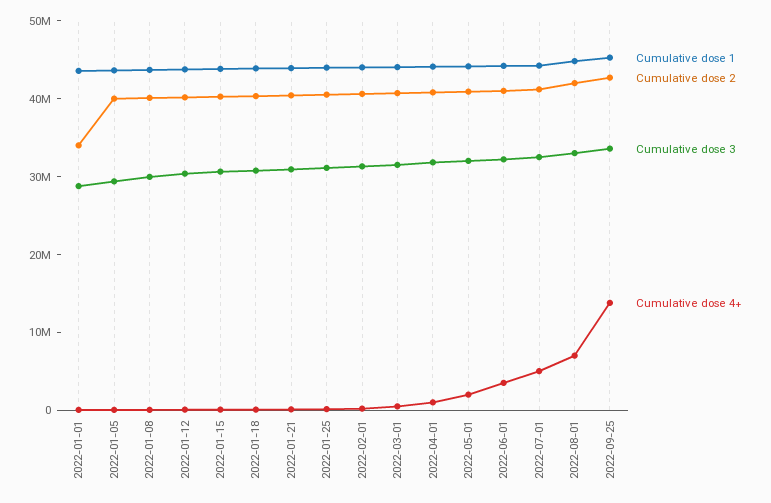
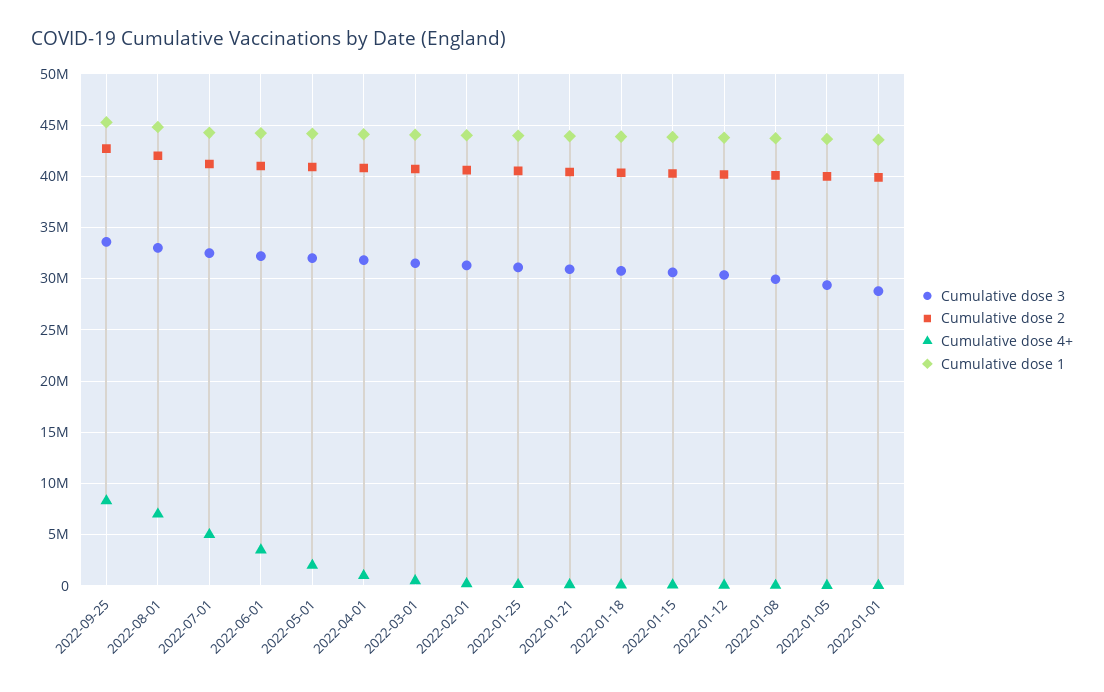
  {
    "Cumulative dose 1": {
      "2022-01-01": 44000000,
      "2022-01-05": 44000000,
      "2022-01-08": 44000000,
      "2022-01-12": 44000000,
      "2022-01-15": 44000000,
      "2022-01-18": 44000000,
      "2022-01-21": 44000000,
      "2022-01-25": 44000000,
      "2022-02-01": 44000000,
      "2022-03-01": 44000000,
      "2022-04-01": 44000000,
      "2022-05-01": 44000000,
      "2022-06-01": 44000000,
      "2022-07-01": 44000000,
      "2022-08-01": 45000000,
      "2022-09-25": 45000000
    },
    "Cumulative dose 2": {
-     "2022-01-01": 34000000,
+     "2022-01-01": 40000000,
      "2022-01-05": 40000000,
      "2022-01-08": 40000000,
      "2022-01-12": 40000000,
      "2022-01-15": 40000000,
      "2022-01-18": 40000000,
      "2022-01-21": 40000000,
      "2022-01-25": 41000000,
      "2022-02-01": 41000000,
      "2022-03-01": 41000000,
      "2022-04-01": 41000000,
      "2022-05-01": 41000000,
      "2022-06-01": 41000000,
      "2022-07-01": 41000000,
      "2022-08-01": 42000000,
      "2022-09-25": 43000000
    },
    "Cumulative dose 3": {
      "2022-01-01": 29000000,
      "2022-01-05": 29000000,
      "2022-01-08": 30000000,
      "2022-01-12": 30000000,
      "2022-01-15": 31000000,
      "2022-01-18": 31000000,
      "2022-01-21": 31000000,
      "2022-01-25": 31000000,
      "2022-02-01": 31000000,
      "2022-03-01": 32000000,
      "2022-04-01": 32000000,
      "2022-05-01": 32000000,
      "2022-06-01": 32000000,
      "2022-07-01": 33000000,
      "2022-08-01": 33000000,
      "2022-09-25": 34000000
    },
    "Cumulative dose 4+": {
      "2022-01-01": 0,
      "2022-01-05": 0,
      "2022-01-08": 0,
      "2022-01-12": 0,
      "2022-01-15": 0,
      "2022-01-18": 0,
      "2022-01-21": 0,
      "2022-01-25": 0,
      "2022-02-01": 0,
      "2022-03-01": 1000000,
      "2022-04-01": 1000000,
      "2022-05-01": 2000000,
      "2022-06-01": 4000000,
      "2022-07-01": 5000000,
      "2022-08-01": 7000000,
-     "2022-09-25": 14000000
+     "2022-09-25": 8000000
    }
  }

